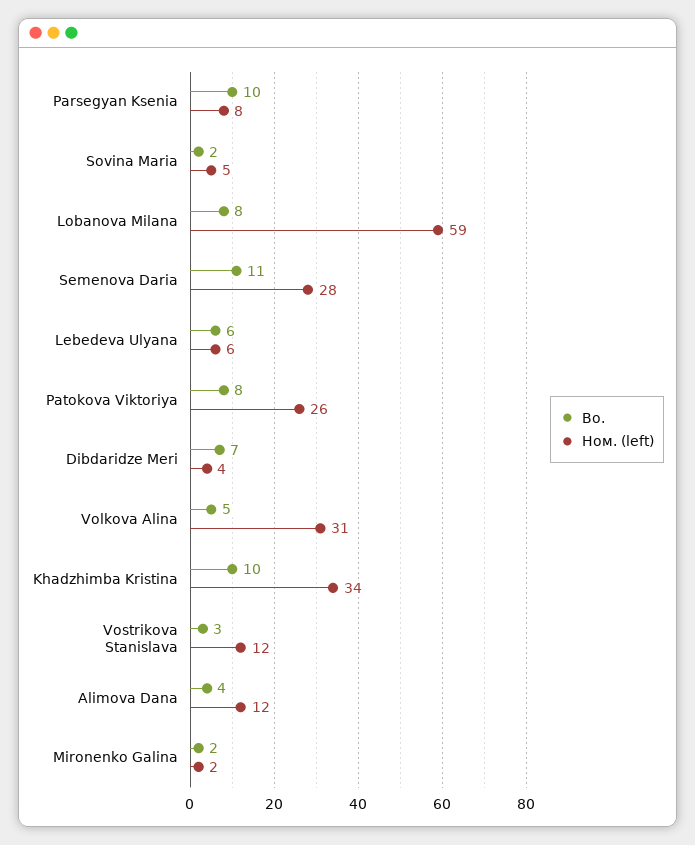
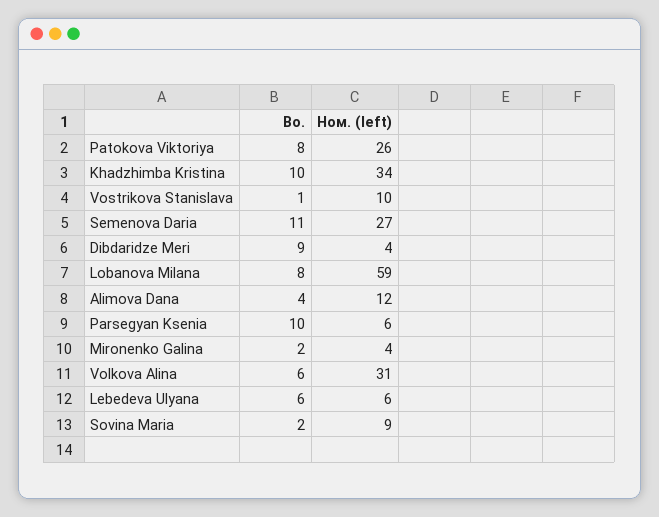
  {
    "Bo.": {
      "Parsegyan Ksenia": 10,
      "Sovina Maria": 2,
      "Lobanova Milana": 8,
      "Semenova Daria": 11,
      "Lebedeva Ulyana": 6,
      "Patokova Viktoriya": 8,
-     "Dibdaridze Meri": 7,
+     "Dibdaridze Meri": 9,
-     "Volkova Alina": 5,
+     "Volkova Alina": 6,
      "Khadzhimba Kristina": 10,
-     "Vostrikova Stanislava": 3,
+     "Vostrikova Stanislava": 1,
      "Alimova Dana": 4,
      "Mironenko Galina": 2
    },
    "Ном. (left)": {
-     "Parsegyan Ksenia": 8,
+     "Parsegyan Ksenia": 6,
-     "Sovina Maria": 5,
+     "Sovina Maria": 9,
      "Lobanova Milana": 59,
-     "Semenova Daria": 28,
+     "Semenova Daria": 27,
      "Lebedeva Ulyana": 6,
      "Patokova Viktoriya": 26,
      "Dibdaridze Meri": 4,
      "Volkova Alina": 31,
      "Khadzhimba Kristina": 34,
-     "Vostrikova Stanislava": 12,
+     "Vostrikova Stanislava": 10,
      "Alimova Dana": 12,
-     "Mironenko Galina": 2
+     "Mironenko Galina": 4
    }
  }

